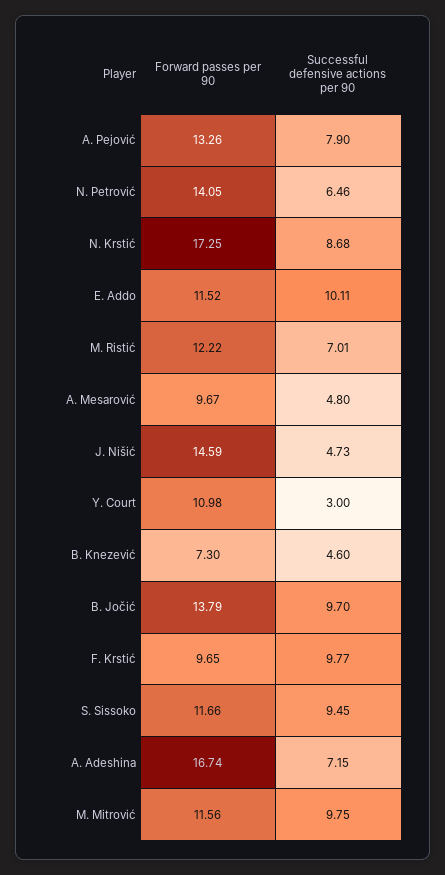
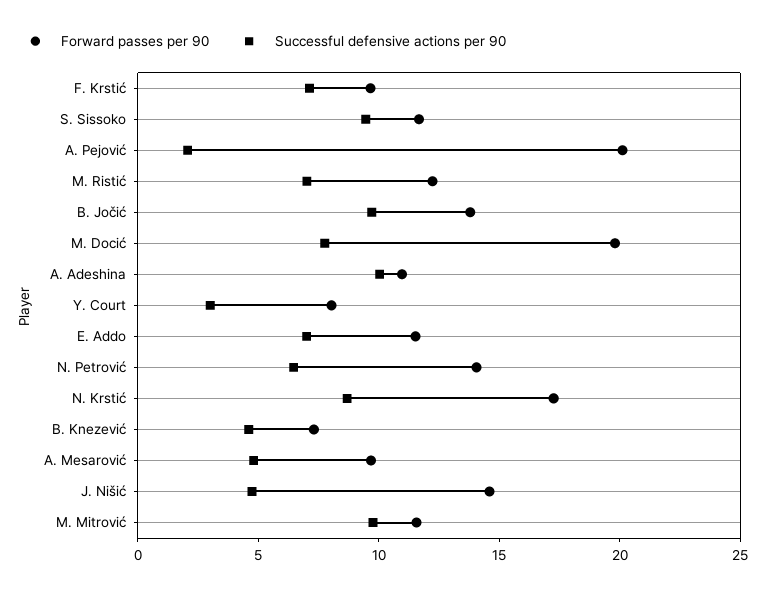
  {
    "Forward passes per 90": {
-     "A. Pejović": 13.26,
+     "A. Pejović": 20,
      "N. Petrović": 14.05,
      "N. Krstić": 17.25,
      "E. Addo": 11.52,
      "M. Ristić": 12.22,
      "A. Mesarović": 9.67,
      "J. Nišić": 14.59,
-     "Y. Court": 10.98,
+     "Y. Court": 8,
      "B. Knezević": 7.3,
      "B. Jočić": 13.79,
      "F. Krstić": 9.65,
      "S. Sissoko": 11.66,
-     "A. Adeshina": 16.74,
+     "A. Adeshina": 11,
-     "M. Mitrović": 11.56
+     "M. Mitrović": 11.56,
+     "M. Docić": 20
    },
    "Successful defensive actions per 90": {
-     "A. Pejović": 7.9,
+     "A. Pejović": 2,
      "N. Petrović": 6.46,
      "N. Krstić": 8.68,
-     "E. Addo": 10.11,
+     "E. Addo": 7,
      "M. Ristić": 7.01,
      "A. Mesarović": 4.8,
      "J. Nišić": 4.73,
      "Y. Court": 3,
      "B. Knezević": 4.6,
      "B. Jočić": 9.7,
-     "F. Krstić": 9.77,
+     "F. Krstić": 7,
      "S. Sissoko": 9.45,
-     "A. Adeshina": 7.15,
+     "A. Adeshina": 10,
-     "M. Mitrović": 9.75
+     "M. Mitrović": 9.75,
+     "M. Docić": 8
    }
  }

